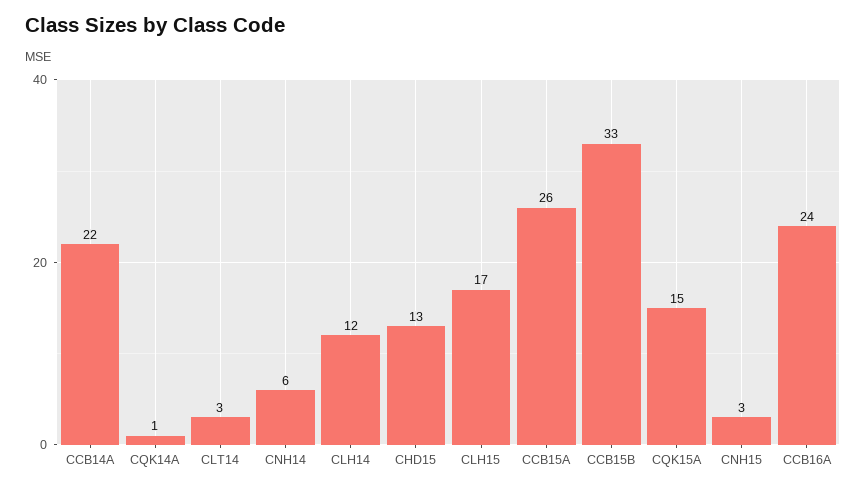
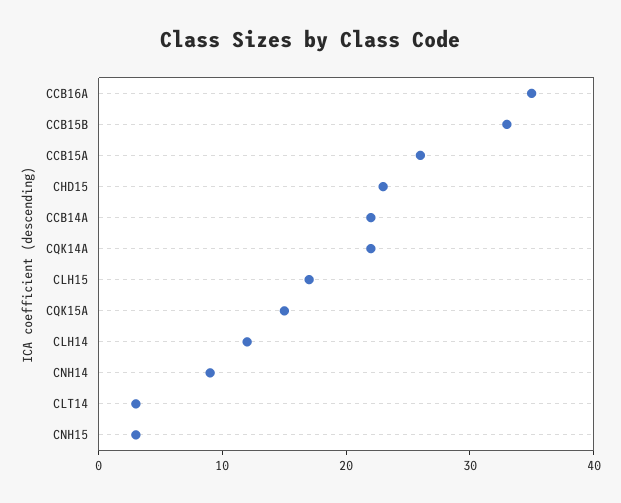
  {
    "CCB14A": 22,
-   "CQK14A": 1,
+   "CQK14A": 22,
    "CLT14": 3,
-   "CNH14": 6,
+   "CNH14": 9,
    "CLH14": 12,
-   "CHD15": 13,
+   "CHD15": 23,
    "CLH15": 17,
    "CCB15A": 26,
    "CCB15B": 33,
    "CQK15A": 15,
    "CNH15": 3,
-   "CCB16A": 24
+   "CCB16A": 35
  }

